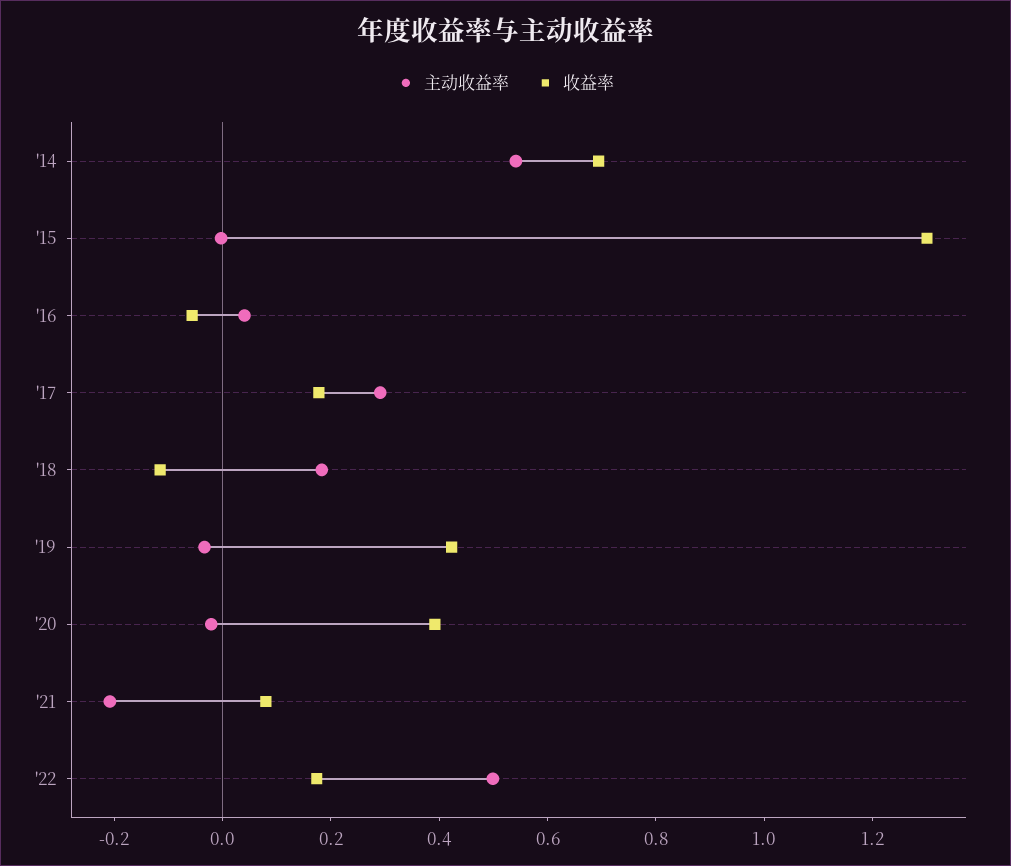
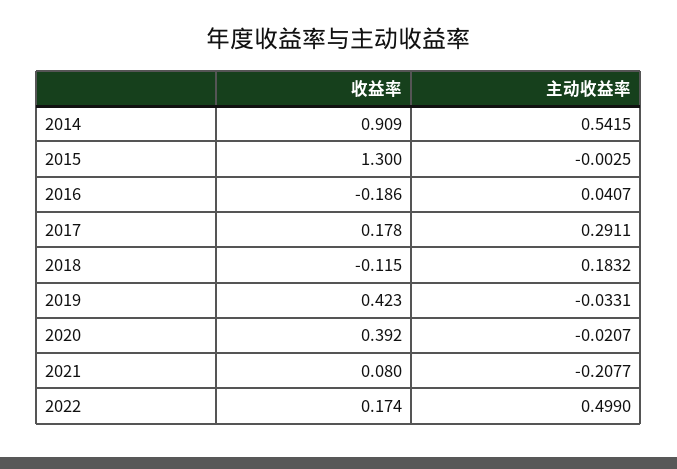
  {
    "主动收益率": {
      "'14": 0.5415,
      "'15": -0.0025,
      "'16": 0.0407,
      "'17": 0.2911,
      "'18": 0.1832,
      "'19": -0.0331,
      "'20": -0.0207,
      "'21": -0.2077,
      "'22": 0.499
    },
    "收益率": {
-     "'14": 0.7,
+     "'14": 0.909,
      "'15": 1.3,
-     "'16": -0.05,
+     "'16": -0.186,
      "'17": 0.178,
      "'18": -0.115,
      "'19": 0.423,
      "'20": 0.392,
      "'21": 0.08,
      "'22": 0.174
    }
  }

